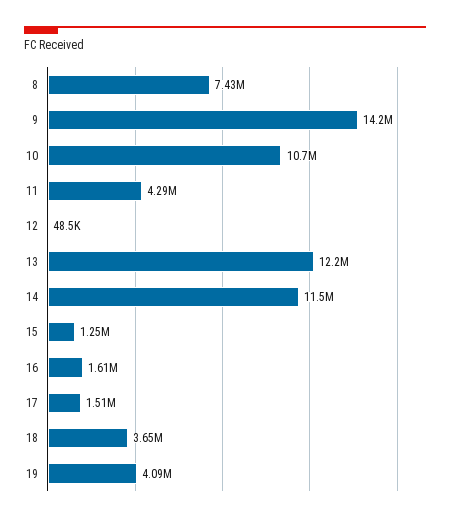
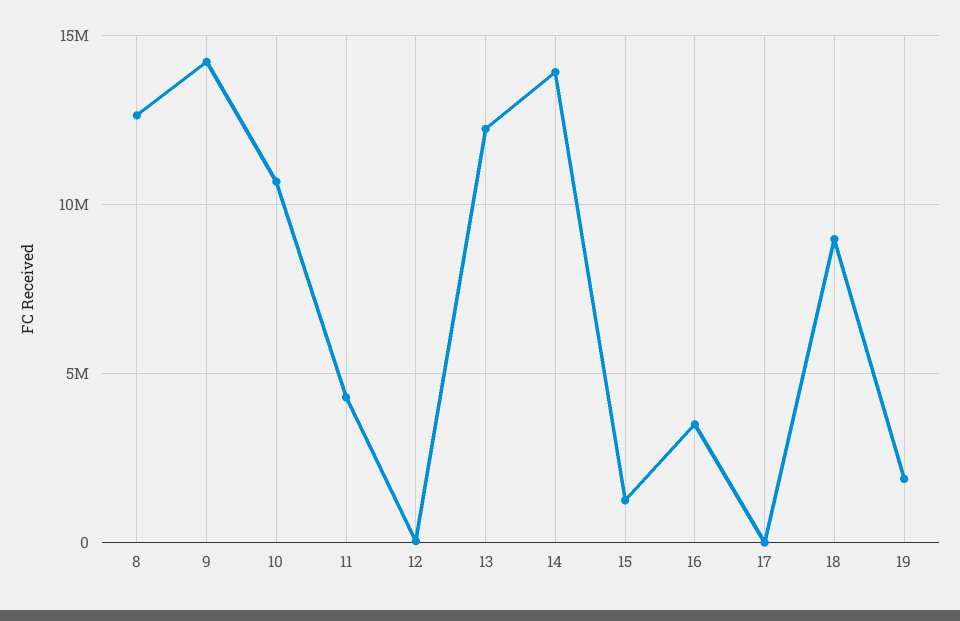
  {
-   "8": 7430000,
+   "8": 12500000,
    "9": 14200000,
    "10": 10700000,
    "11": 4290000,
    "12": 48500,
    "13": 12200000,
-   "14": 11500000,
+   "14": 14000000,
    "15": 1250000,
-   "16": 1610000,
+   "16": 3500000,
-   "17": 1510000,
+   "17": 0,
-   "18": 3650000,
+   "18": 9000000,
-   "19": 4090000
+   "19": 2000000
  }

